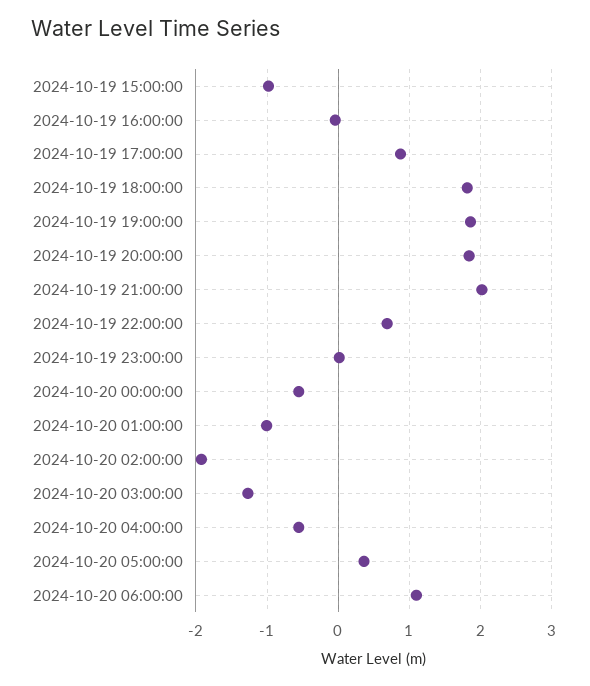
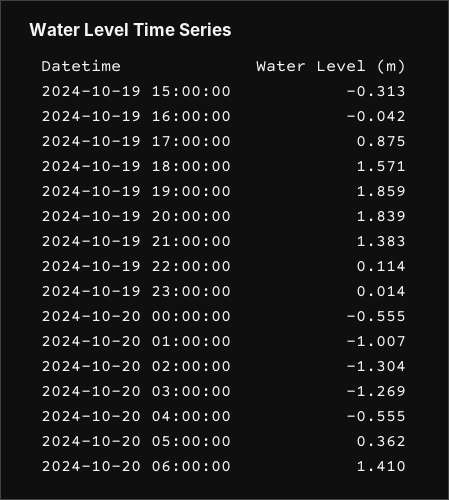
  {
-   "2024-10-19 15:00:00": -1,
+   "2024-10-19 15:00:00": -0.313,
    "2024-10-19 16:00:00": -0.042,
    "2024-10-19 17:00:00": 0.875,
-   "2024-10-19 18:00:00": 1.8,
+   "2024-10-19 18:00:00": 1.571,
    "2024-10-19 19:00:00": 1.859,
    "2024-10-19 20:00:00": 1.839,
-   "2024-10-19 21:00:00": 2,
+   "2024-10-19 21:00:00": 1.383,
-   "2024-10-19 22:00:00": 0.7,
+   "2024-10-19 22:00:00": 0.114,
    "2024-10-19 23:00:00": 0.014,
    "2024-10-20 00:00:00": -0.555,
    "2024-10-20 01:00:00": -1.007,
-   "2024-10-20 02:00:00": -1.9,
+   "2024-10-20 02:00:00": -1.304,
    "2024-10-20 03:00:00": -1.269,
    "2024-10-20 04:00:00": -0.555,
    "2024-10-20 05:00:00": 0.362,
-   "2024-10-20 06:00:00": 1.1
+   "2024-10-20 06:00:00": 1.41
  }

